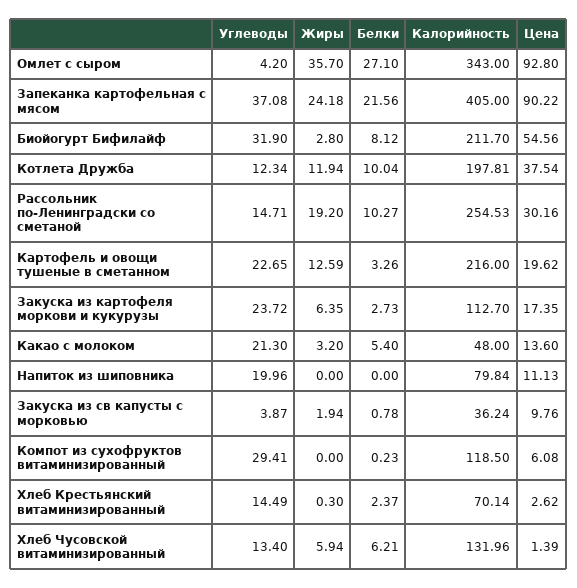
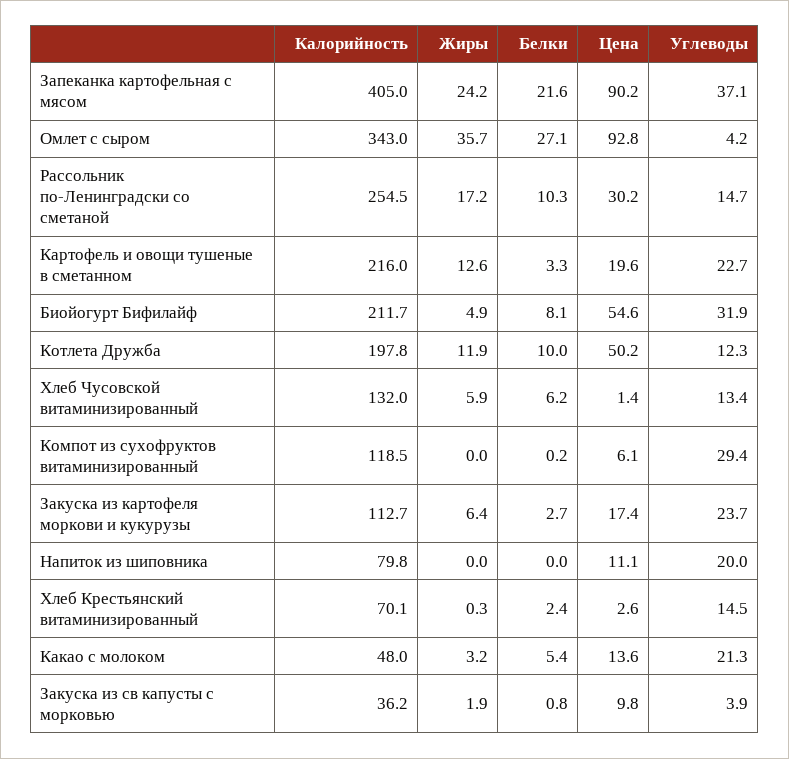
  {
    "Углеводы": {
      "Омлет с сыром": 4.2,
      "Запеканка картофельная с мясом": 37.08,
      "Биойогурт Бифилайф": 31.9,
      "Котлета Дружба": 12.34,
      "Рассольник по-Ленинградски со сметаной": 14.71,
      "Картофель и овощи тушеные в сметанном": 22.65,
      "Закуска из картофеля моркови и кукурузы": 23.72,
      "Какао с молоком": 21.3,
      "Напиток из шиповника": 19.96,
      "Закуска из св капусты с морковью": 3.87,
      "Компот из сухофруктов витаминизированный": 29.41,
      "Хлеб Крестьянский витаминизированный": 14.49,
      "Хлеб Чусовской витаминизированный": 13.4
    },
    "Жиры": {
      "Омлет с сыром": 35.7,
      "Запеканка картофельная с мясом": 24.18,
-     "Биойогурт Бифилайф": 2.8,
+     "Биойогурт Бифилайф": 4.9,
      "Котлета Дружба": 11.94,
-     "Рассольник по-Ленинградски со сметаной": 19.2,
+     "Рассольник по-Ленинградски со сметаной": 17.2,
      "Картофель и овощи тушеные в сметанном": 12.59,
      "Закуска из картофеля моркови и кукурузы": 6.35,
      "Какао с молоком": 3.2,
      "Напиток из шиповника": 0,
      "Закуска из св капусты с морковью": 1.94,
      "Компот из сухофруктов витаминизированный": 0,
      "Хлеб Крестьянский витаминизированный": 0.3,
      "Хлеб Чусовской витаминизированный": 5.94
    },
    "Белки": {
      "Омлет с сыром": 27.1,
      "Запеканка картофельная с мясом": 21.56,
      "Биойогурт Бифилайф": 8.12,
      "Котлета Дружба": 10.04,
      "Рассольник по-Ленинградски со сметаной": 10.27,
      "Картофель и овощи тушеные в сметанном": 3.26,
      "Закуска из картофеля моркови и кукурузы": 2.73,
      "Какао с молоком": 5.4,
      "Напиток из шиповника": 0,
      "Закуска из св капусты с морковью": 0.78,
      "Компот из сухофруктов витаминизированный": 0.23,
      "Хлеб Крестьянский витаминизированный": 2.37,
      "Хлеб Чусовской витаминизированный": 6.21
    },
    "Калорийность": {
      "Омлет с сыром": 343,
      "Запеканка картофельная с мясом": 405,
      "Биойогурт Бифилайф": 211.7,
      "Котлета Дружба": 197.81,
      "Рассольник по-Ленинградски со сметаной": 254.53,
      "Картофель и овощи тушеные в сметанном": 216,
      "Закуска из картофеля моркови и кукурузы": 112.7,
      "Какао с молоком": 48,
      "Напиток из шиповника": 79.84,
      "Закуска из св капусты с морковью": 36.24,
      "Компот из сухофруктов витаминизированный": 118.5,
      "Хлеб Крестьянский витаминизированный": 70.14,
      "Хлеб Чусовской витаминизированный": 131.96
    },
    "Цена": {
      "Омлет с сыром": 92.8,
      "Запеканка картофельная с мясом": 90.22,
      "Биойогурт Бифилайф": 54.56,
-     "Котлета Дружба": 37.54,
+     "Котлета Дружба": 50.2,
      "Рассольник по-Ленинградски со сметаной": 30.16,
      "Картофель и овощи тушеные в сметанном": 19.62,
      "Закуска из картофеля моркови и кукурузы": 17.35,
      "Какао с молоком": 13.6,
      "Напиток из шиповника": 11.13,
      "Закуска из св капусты с морковью": 9.76,
      "Компот из сухофруктов витаминизированный": 6.08,
      "Хлеб Крестьянский витаминизированный": 2.62,
      "Хлеб Чусовской витаминизированный": 1.39
    }
  }

